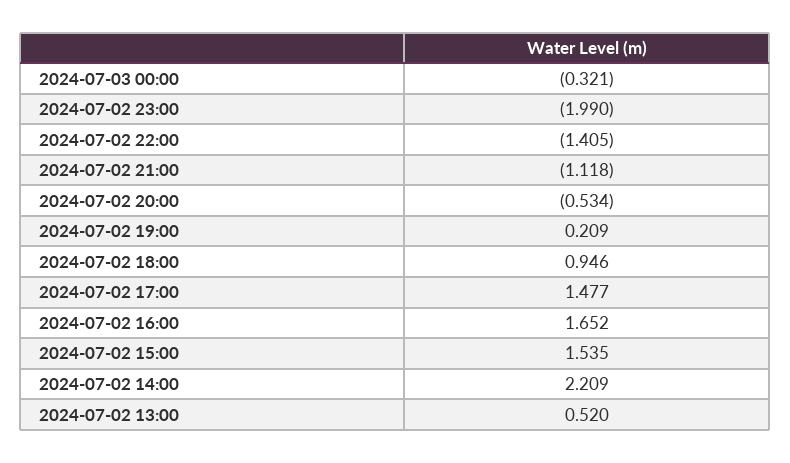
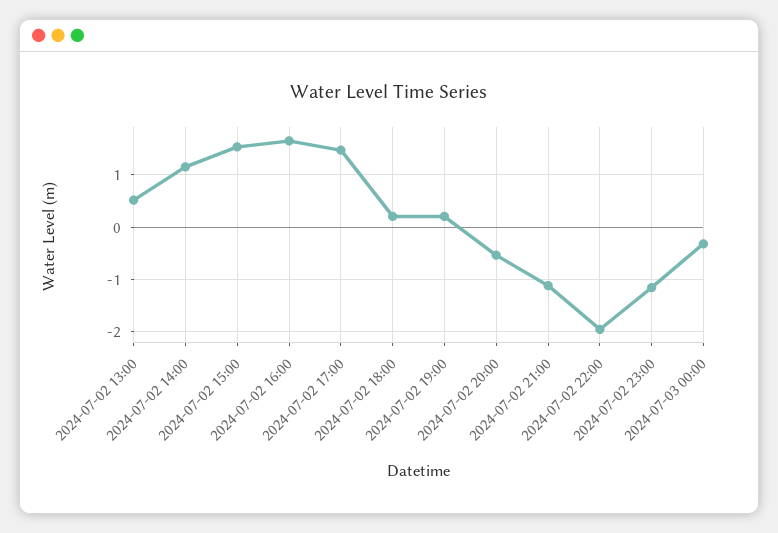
  {
    "2024-07-03 00:00": -0.321,
-   "2024-07-02 23:00": -1.99,
+   "2024-07-02 23:00": -1.2,
-   "2024-07-02 22:00": -1.405,
+   "2024-07-02 22:00": -2,
    "2024-07-02 21:00": -1.118,
    "2024-07-02 20:00": -0.534,
    "2024-07-02 19:00": 0.209,
-   "2024-07-02 18:00": 0.946,
+   "2024-07-02 18:00": 0.2,
    "2024-07-02 17:00": 1.477,
    "2024-07-02 16:00": 1.652,
    "2024-07-02 15:00": 1.535,
-   "2024-07-02 14:00": 2.209,
+   "2024-07-02 14:00": 1.2,
    "2024-07-02 13:00": 0.52
  }

